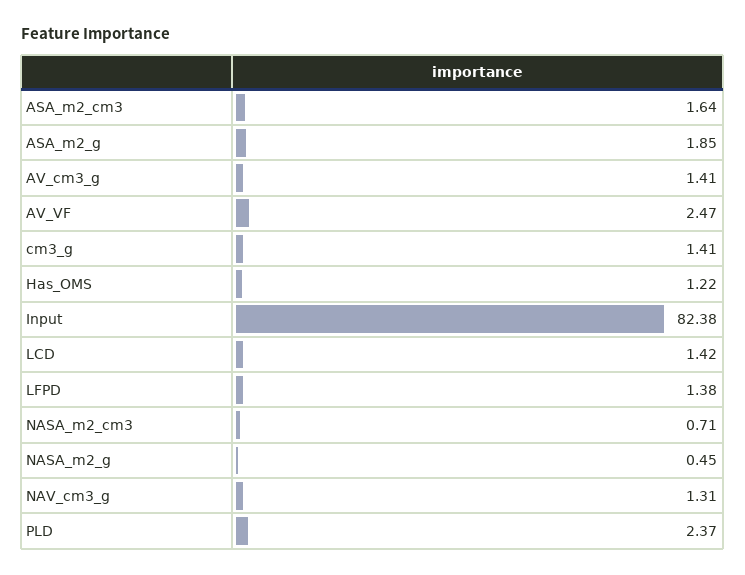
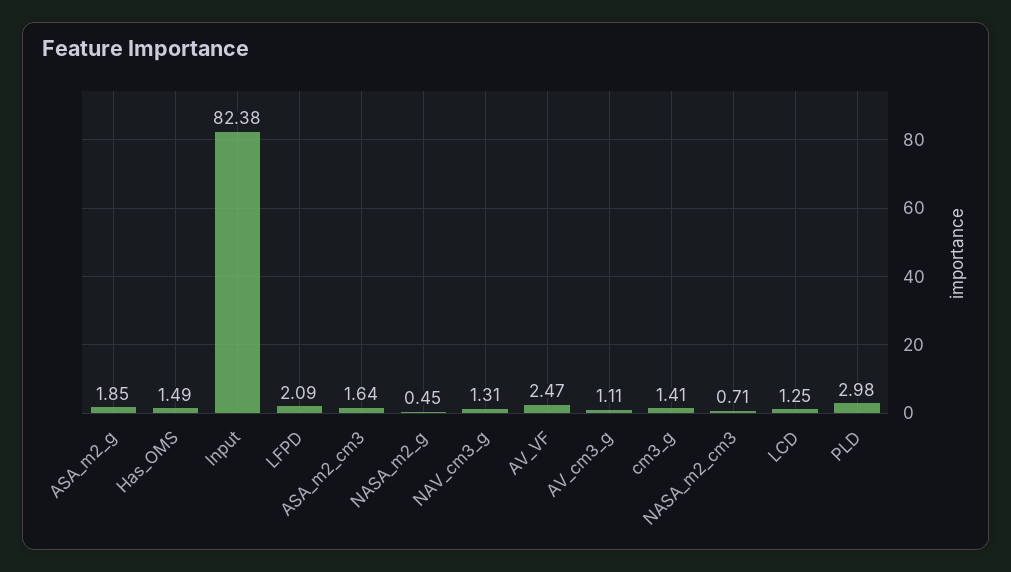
  {
    "ASA_m2_cm3": 1.64,
    "ASA_m2_g": 1.85,
-   "AV_cm3_g": 1.41,
+   "AV_cm3_g": 1.11,
    "AV_VF": 2.47,
    "cm3_g": 1.41,
-   "Has_OMS": 1.22,
+   "Has_OMS": 1.49,
    "Input": 82.38,
-   "LCD": 1.42,
+   "LCD": 1.25,
-   "LFPD": 1.38,
+   "LFPD": 2.09,
    "NASA_m2_cm3": 0.71,
    "NASA_m2_g": 0.45,
    "NAV_cm3_g": 1.31,
-   "PLD": 2.37
+   "PLD": 2.98
  }

